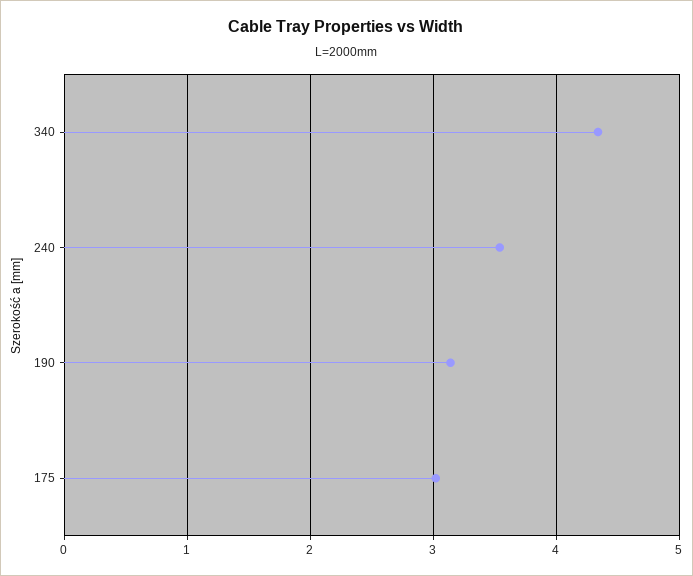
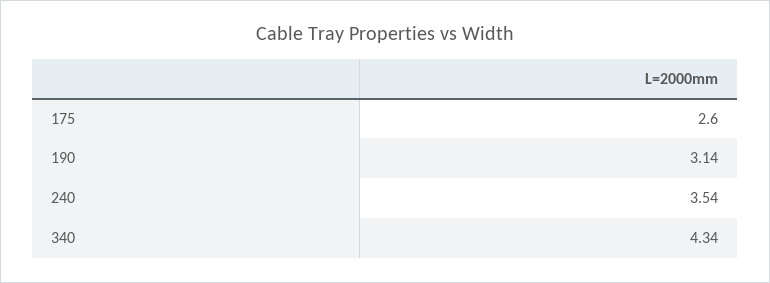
  {
    "340": 4.34,
    "240": 3.54,
    "190": 3.14,
-   "175": 3
+   "175": 2.6
  }

